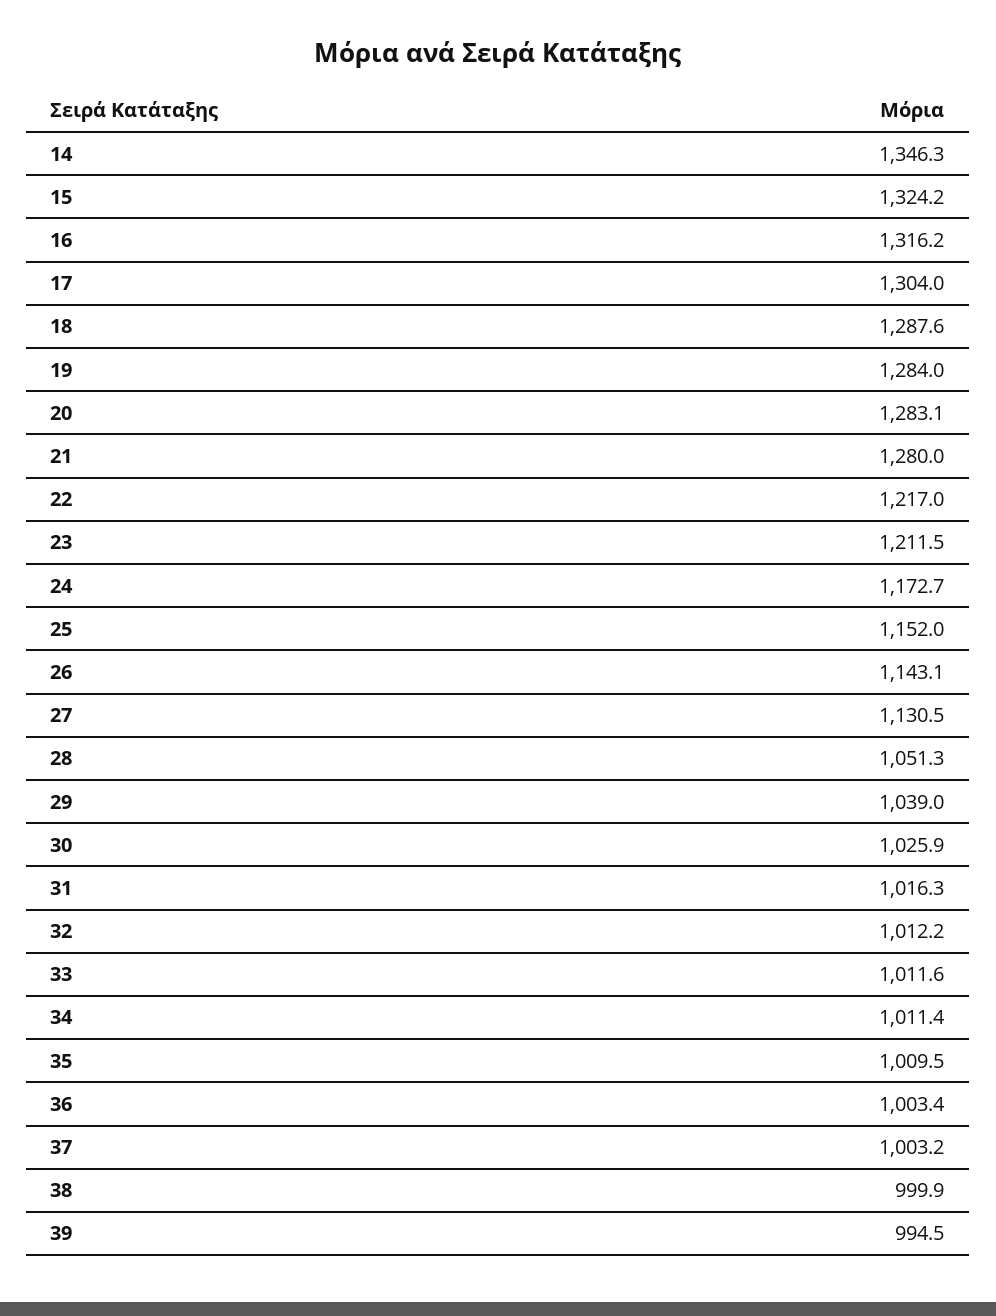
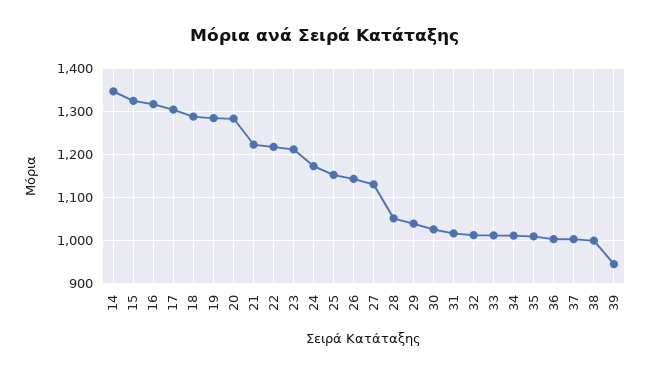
  {
    "14": 1346.3,
    "15": 1324.2,
    "16": 1316.2,
    "17": 1304,
    "18": 1287.6,
    "19": 1284,
    "20": 1283.1,
-   "21": 1280,
+   "21": 1220,
    "22": 1217,
    "23": 1211.5,
    "24": 1172.7,
    "25": 1152,
    "26": 1143.1,
    "27": 1130.5,
    "28": 1051.3,
    "29": 1039,
    "30": 1025.9,
    "31": 1016.3,
    "32": 1012.2,
    "33": 1011.6,
    "34": 1011.4,
    "35": 1009.5,
    "36": 1003.4,
    "37": 1003.2,
    "38": 999.9,
-   "39": 994.5
+   "39": 940
  }

